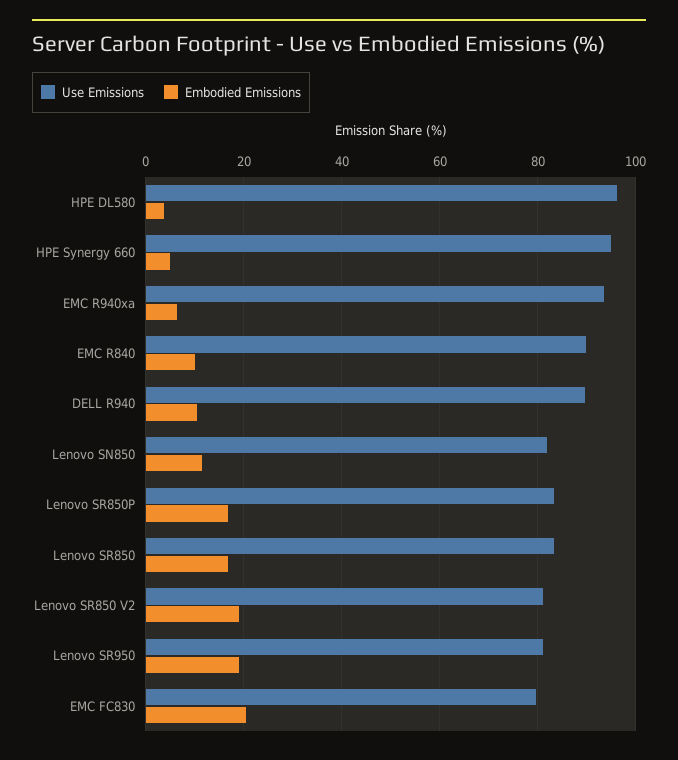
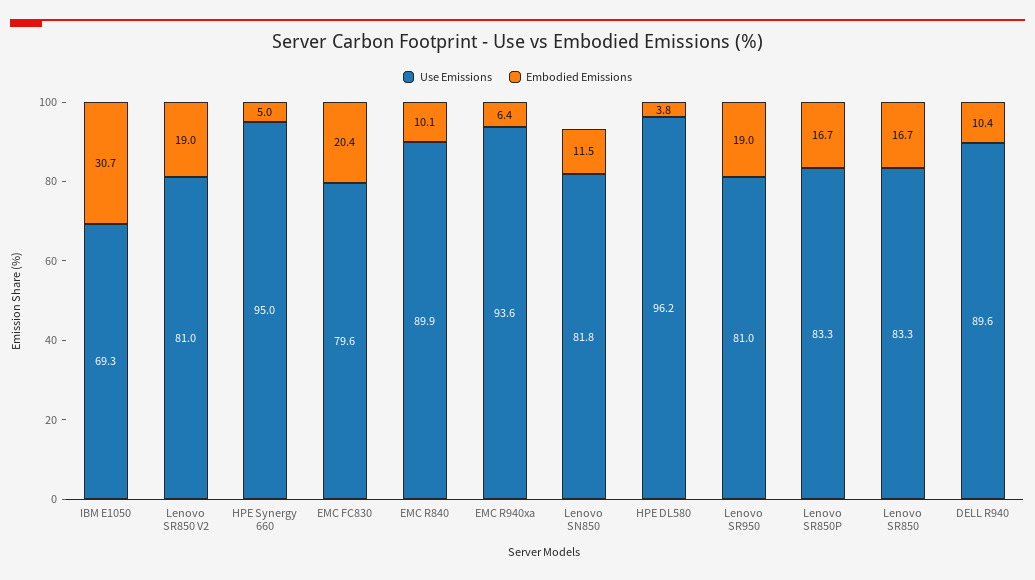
  {
    "Use Emissions": {
      "HPE DL580": 96.2,
      "HPE Synergy 660": 95,
      "EMC R940xa": 93.6,
      "EMC R840": 89.9,
      "DELL R940": 89.6,
      "Lenovo SN850": 81.8,
      "Lenovo SR850P": 83.3,
      "Lenovo SR850": 83.3,
      "Lenovo SR850 V2": 81,
      "Lenovo SR950": 81,
-     "EMC FC830": 79.6
+     "EMC FC830": 79.6,
+     "IBM E1050": 69.3
    },
    "Embodied Emissions": {
      "HPE DL580": 3.8,
      "HPE Synergy 660": 5,
      "EMC R940xa": 6.4,
      "EMC R840": 10.1,
      "DELL R940": 10.4,
      "Lenovo SN850": 11.5,
      "Lenovo SR850P": 16.7,
      "Lenovo SR850": 16.7,
      "Lenovo SR850 V2": 19,
      "Lenovo SR950": 19,
-     "EMC FC830": 20.4
+     "EMC FC830": 20.4,
+     "IBM E1050": 30.7
    }
  }

